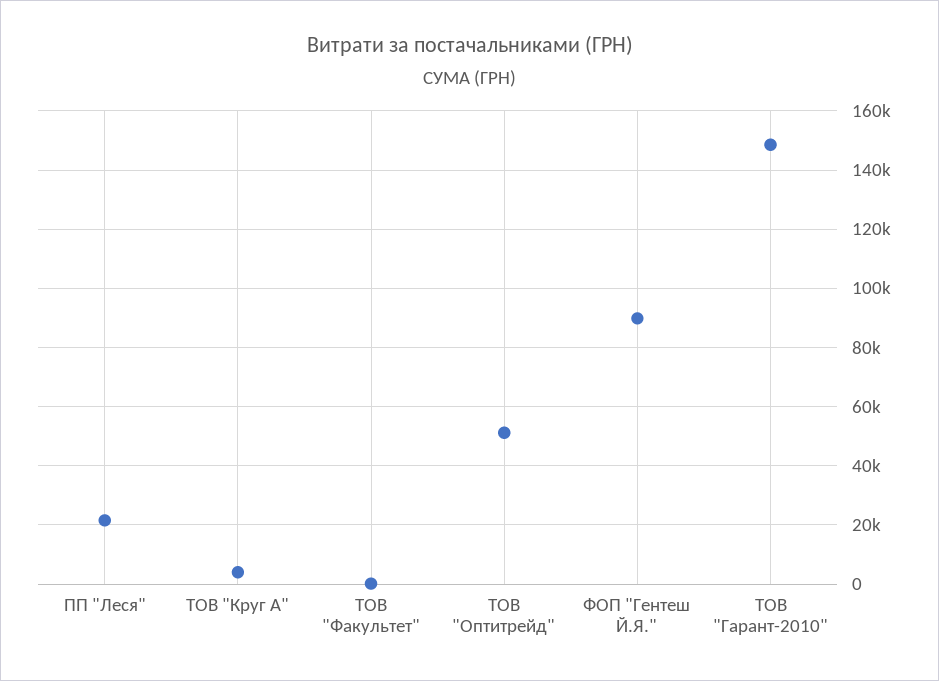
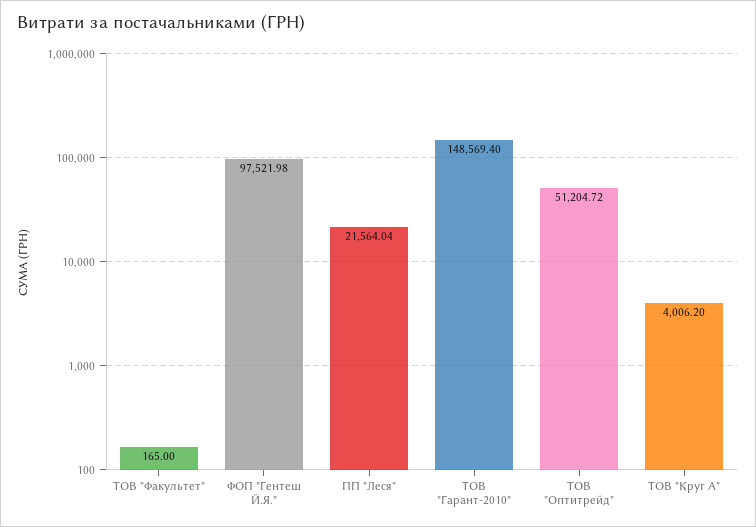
  {
    "ПП \"Леся\"": 21564.04,
    "ТОВ \"Круг А\"": 4006.2,
    "ТОВ \"Факультет\"": 165,
    "ТОВ \"Оптитрейд\"": 51204.72,
-   "ФОП \"Гентеш Й.Я.\"": 90000,
+   "ФОП \"Гентеш Й.Я.\"": 97521.98,
    "ТОВ \"Гарант-2010\"": 148569.4
  }

